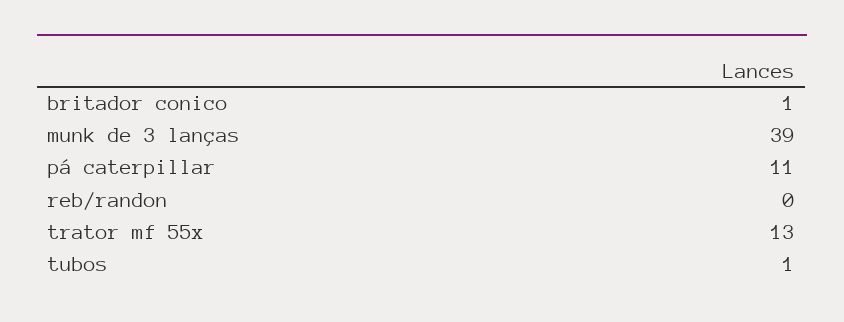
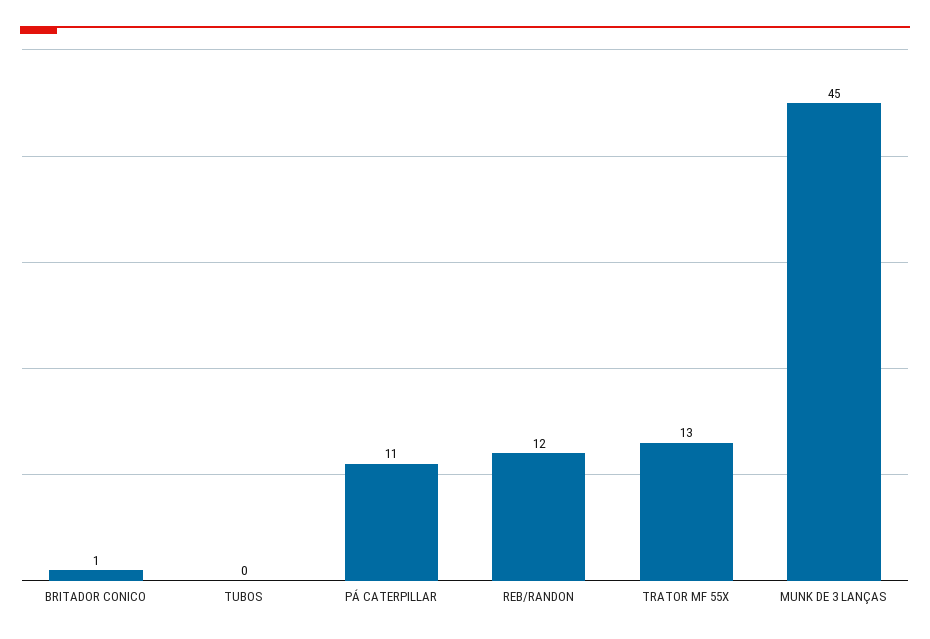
  {
    "britador conico": 1,
-   "munk de 3 lanças": 39,
+   "munk de 3 lanças": 45,
    "pá caterpillar": 11,
-   "reb/randon": 0,
+   "reb/randon": 12,
    "trator mf 55x": 13,
-   "tubos": 1
+   "tubos": 0
  }

